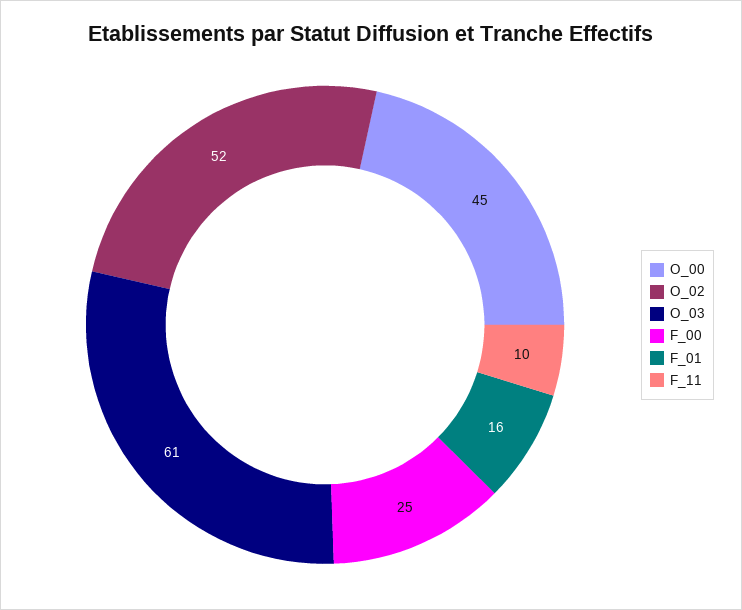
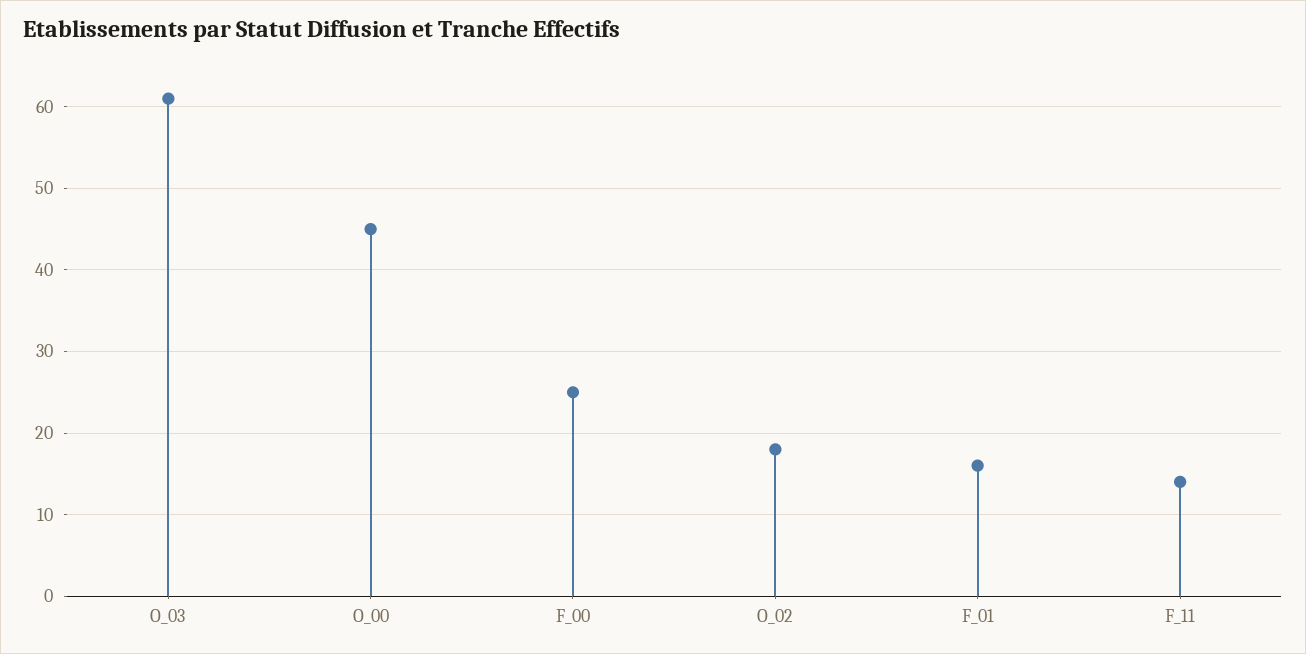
  {
    "O_00": 45,
-   "O_02": 52,
+   "O_02": 18,
    "O_03": 61,
    "F_00": 25,
    "F_01": 16,
-   "F_11": 10
+   "F_11": 14
  }

